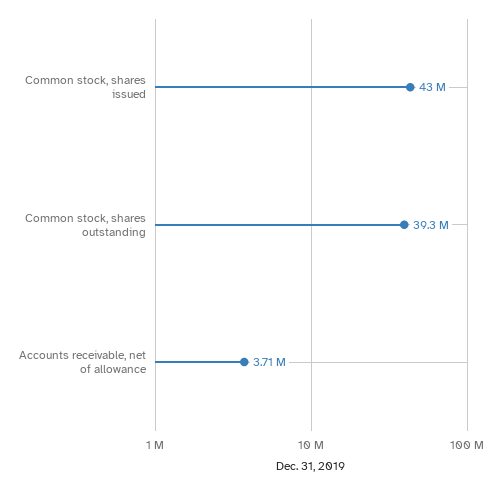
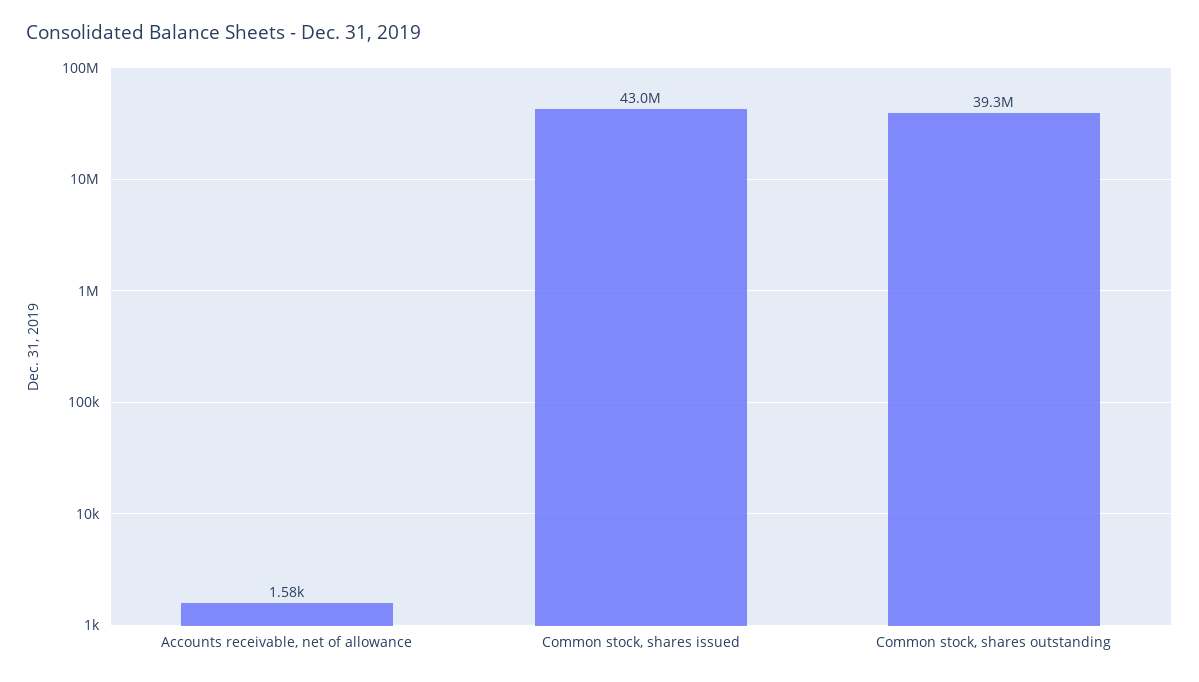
  {
    "Common stock, shares issued": 43000000,
    "Common stock, shares outstanding": 39300000,
-   "Accounts receivable, net of allowance": 3710000
+   "Accounts receivable, net of allowance": 1580
  }

